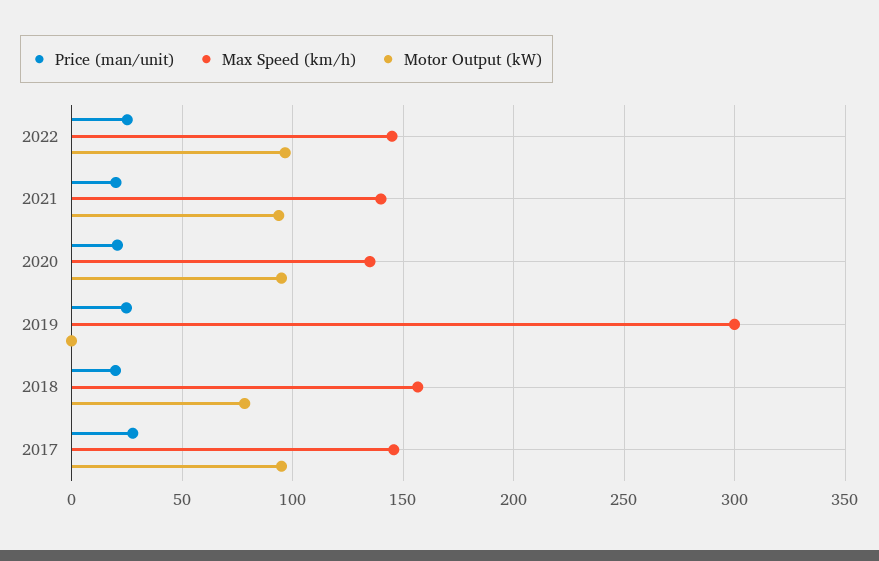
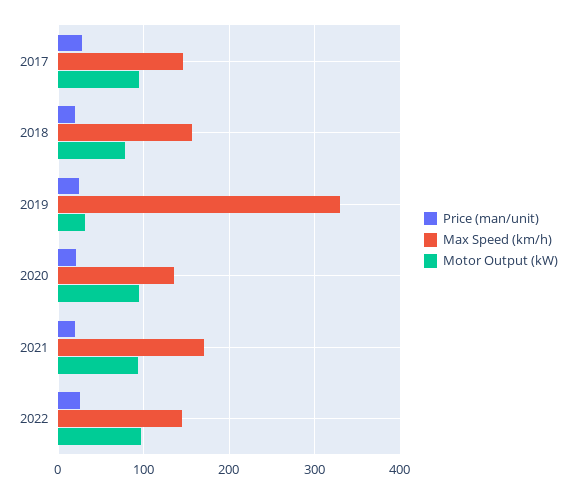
  {
    "Price (man/unit)": {
      "2022": 25,
      "2021": 20,
      "2020": 20,
      "2019": 25,
      "2018": 20,
      "2017": 30
    },
    "Max Speed (km/h)": {
      "2022": 145,
-     "2021": 140,
+     "2021": 170,
      "2020": 135,
-     "2019": 300,
+     "2019": 330,
      "2018": 155,
      "2017": 145
    },
    "Motor Output (kW)": {
      "2022": 95,
      "2021": 95,
      "2020": 95,
-     "2019": 0,
+     "2019": 30,
      "2018": 80,
      "2017": 95
    }
  }

